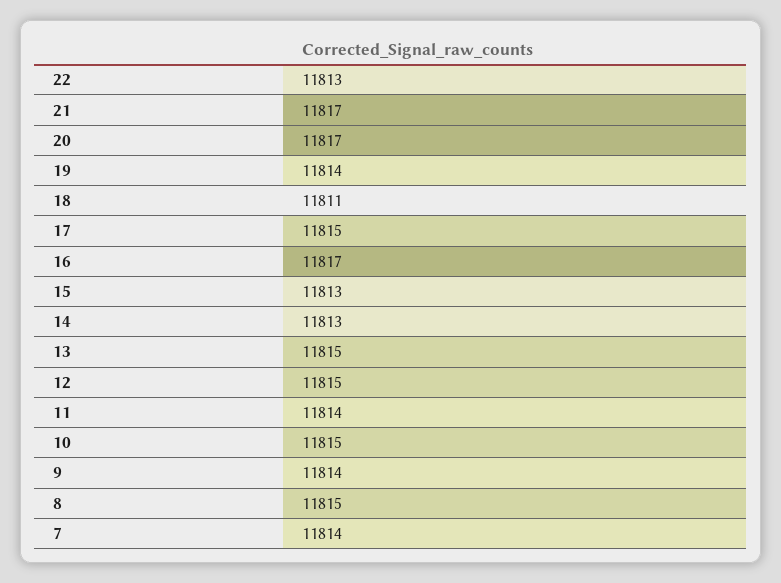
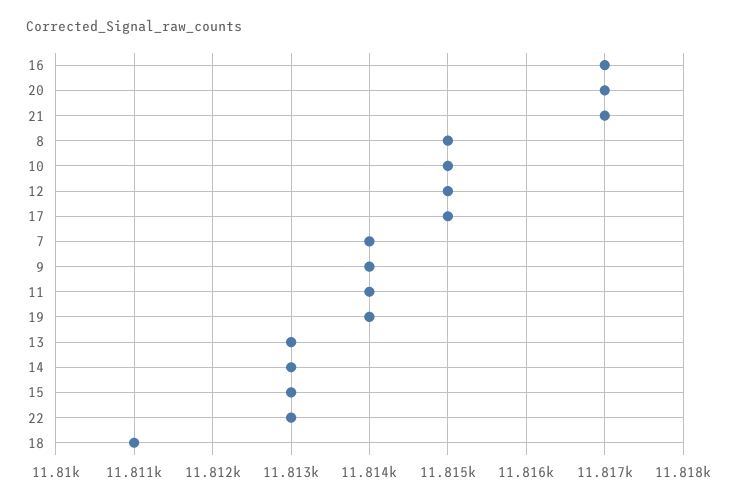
  {
    "22": 11813,
    "21": 11817,
    "20": 11817,
    "19": 11814,
    "18": 11811,
    "17": 11815,
    "16": 11817,
    "15": 11813,
    "14": 11813,
-   "13": 11815,
+   "13": 11813,
    "12": 11815,
    "11": 11814,
    "10": 11815,
    "9": 11814,
    "8": 11815,
    "7": 11814
  }

